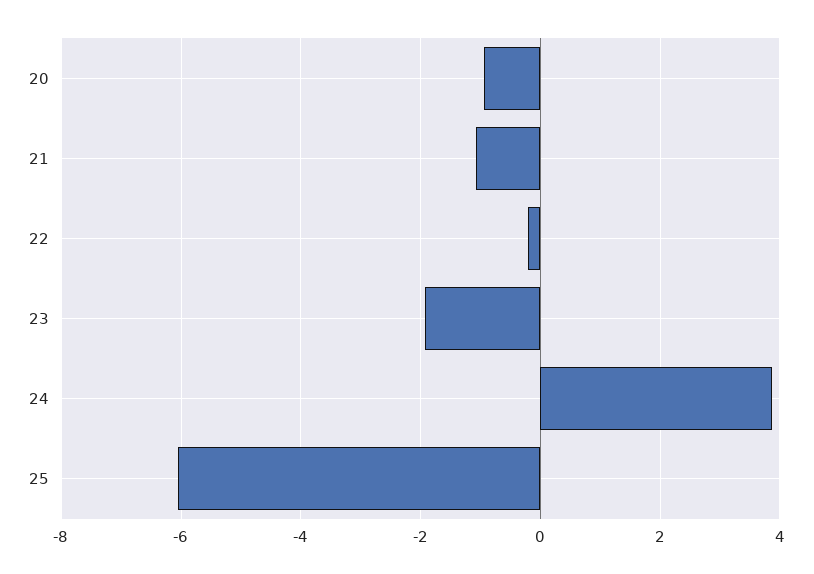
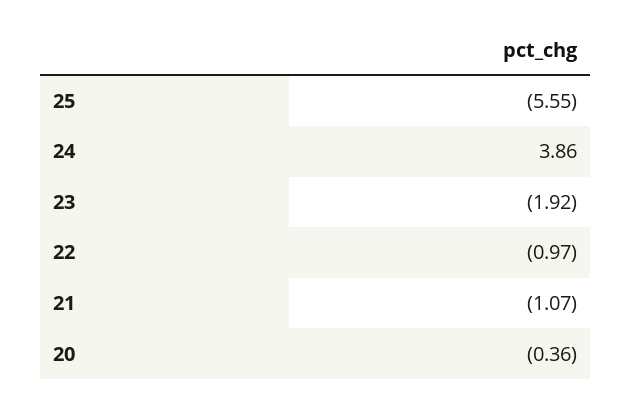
  {
-   "20": -1,
+   "20": -0.36,
    "21": -1.07,
-   "22": -0.2,
+   "22": -0.97,
    "23": -1.92,
    "24": 3.86,
-   "25": -6
+   "25": -5.55
  }

